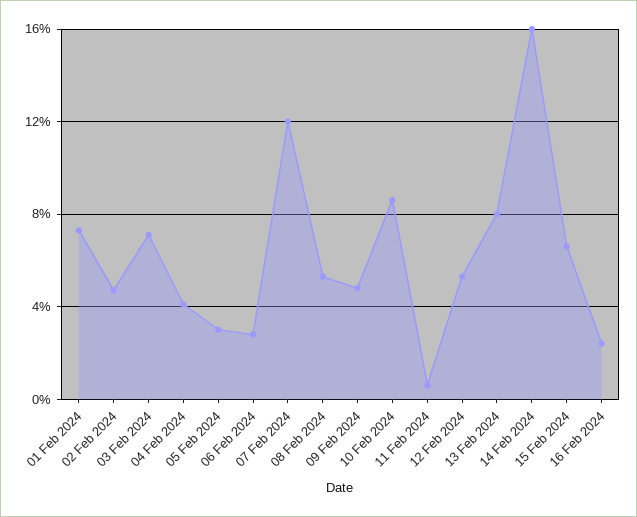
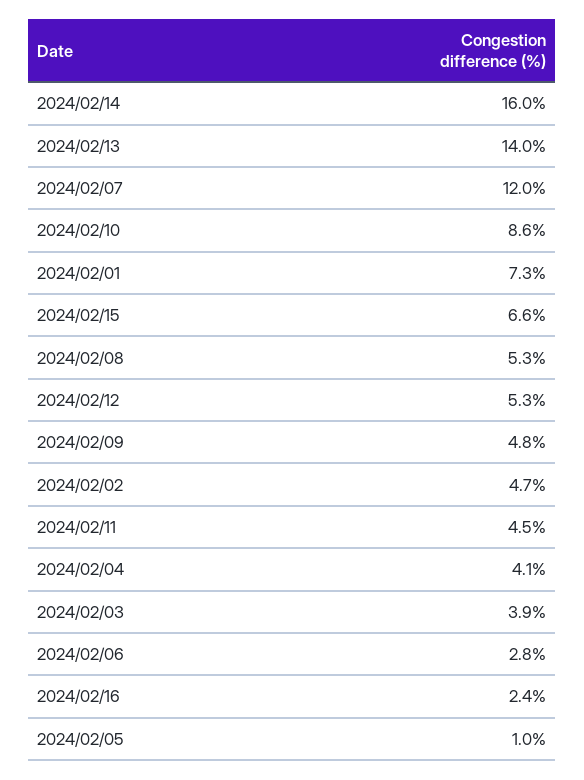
  {
    "01 Feb 2024": 7.3,
    "02 Feb 2024": 4.7,
-   "03 Feb 2024": 7,
+   "03 Feb 2024": 3.9,
    "04 Feb 2024": 4.1,
-   "05 Feb 2024": 3,
+   "05 Feb 2024": 1,
    "06 Feb 2024": 2.8,
    "07 Feb 2024": 12,
    "08 Feb 2024": 5.3,
    "09 Feb 2024": 4.8,
    "10 Feb 2024": 8.6,
-   "11 Feb 2024": 0.5,
+   "11 Feb 2024": 4.5,
    "12 Feb 2024": 5.3,
-   "13 Feb 2024": 8,
+   "13 Feb 2024": 14,
    "14 Feb 2024": 16,
    "15 Feb 2024": 6.6,
    "16 Feb 2024": 2.4
  }

